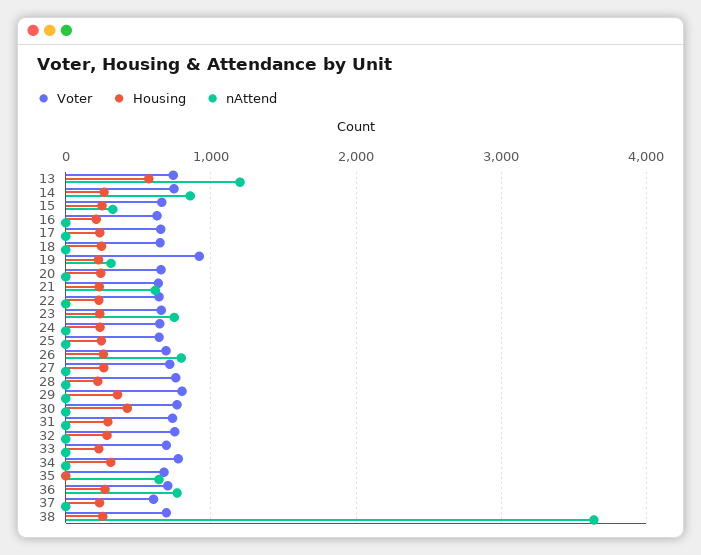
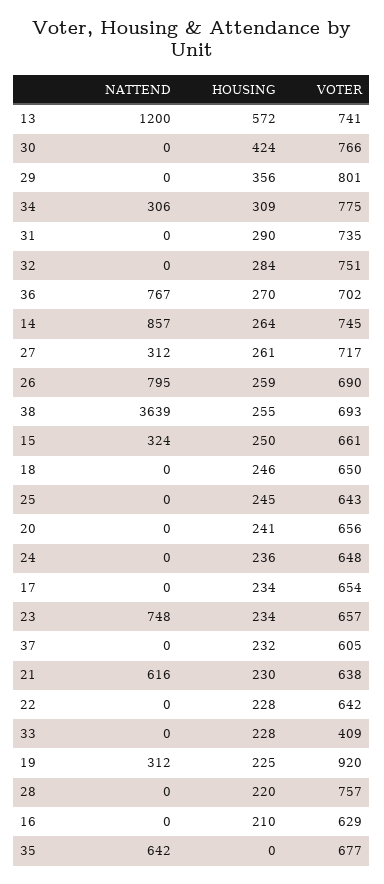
  {
    "Voter": {
      "13": 741,
      "14": 745,
      "15": 661,
      "16": 629,
      "17": 654,
      "18": 650,
      "19": 920,
      "20": 656,
      "21": 638,
      "22": 642,
      "23": 657,
      "24": 648,
      "25": 643,
      "26": 690,
      "27": 717,
      "28": 757,
      "29": 801,
      "30": 766,
      "31": 735,
      "32": 751,
-     "33": 700,
+     "33": 409,
      "34": 775,
      "35": 677,
      "36": 702,
      "37": 605,
      "38": 693
    },
    "Housing": {
      "13": 572,
      "14": 264,
      "15": 250,
      "16": 210,
      "17": 234,
      "18": 246,
      "19": 225,
      "20": 241,
      "21": 230,
      "22": 228,
      "23": 234,
      "24": 236,
      "25": 245,
      "26": 259,
      "27": 261,
      "28": 220,
      "29": 356,
      "30": 424,
      "31": 290,
      "32": 284,
      "33": 228,
      "34": 309,
      "35": 0,
      "36": 270,
      "37": 232,
      "38": 255
    },
    "nAttend": {
      "13": 1200,
      "14": 857,
      "15": 324,
      "16": 0,
      "17": 0,
      "18": 0,
      "19": 312,
      "20": 0,
      "21": 616,
      "22": 0,
      "23": 748,
      "24": 0,
      "25": 0,
      "26": 795,
-     "27": 0,
+     "27": 312,
      "28": 0,
      "29": 0,
      "30": 0,
      "31": 0,
      "32": 0,
      "33": 0,
-     "34": 0,
+     "34": 306,
      "35": 642,
      "36": 767,
      "37": 0,
      "38": 3639
    }
  }

